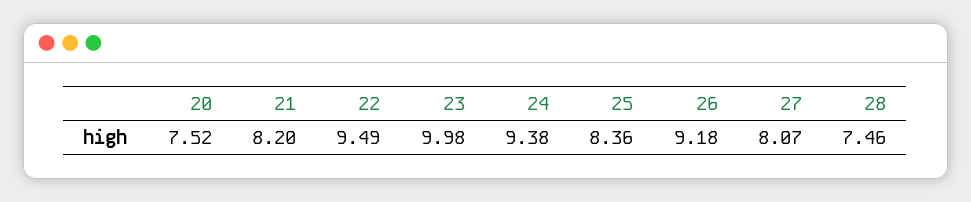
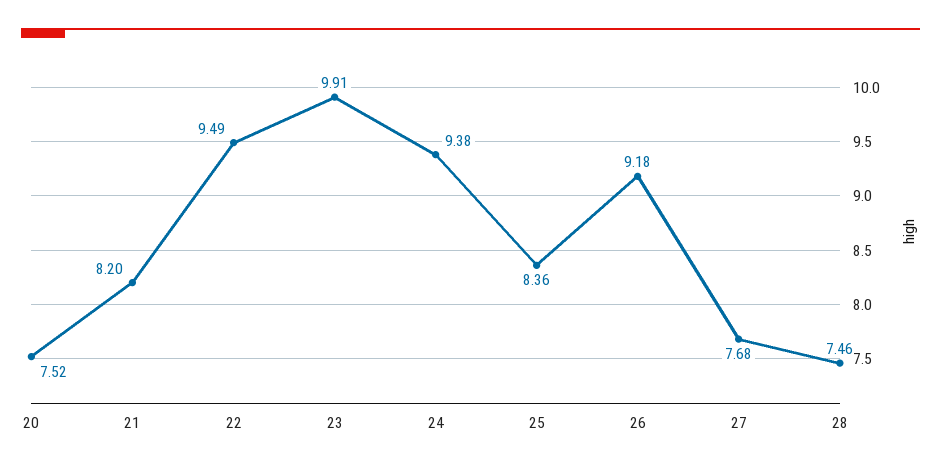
  {
    "20": 7.52,
    "21": 8.2,
    "22": 9.49,
-   "23": 9.98,
+   "23": 9.91,
    "24": 9.38,
    "25": 8.36,
    "26": 9.18,
-   "27": 8.07,
+   "27": 7.68,
    "28": 7.46
  }

